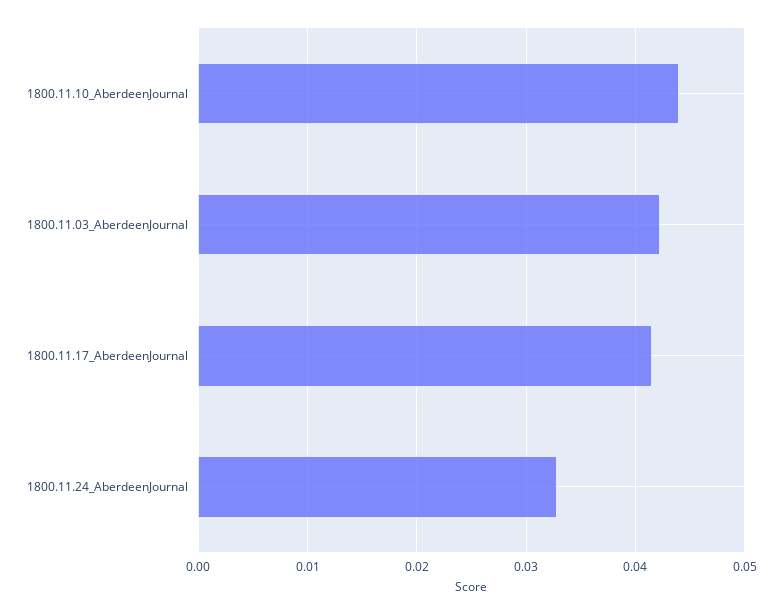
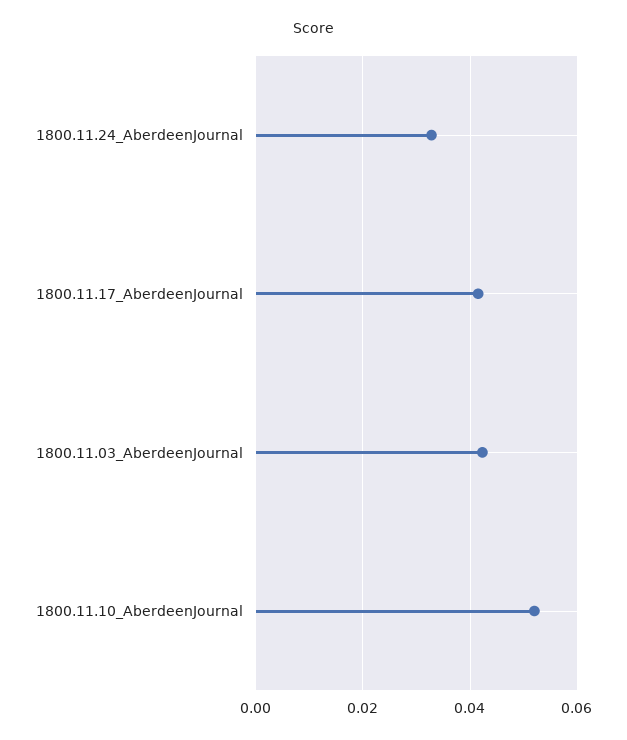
  {
-   "1800.11.10_AberdeenJournal": 0.044,
+   "1800.11.10_AberdeenJournal": 0.052,
    "1800.11.03_AberdeenJournal": 0.042,
    "1800.11.17_AberdeenJournal": 0.042,
    "1800.11.24_AberdeenJournal": 0.033
  }

